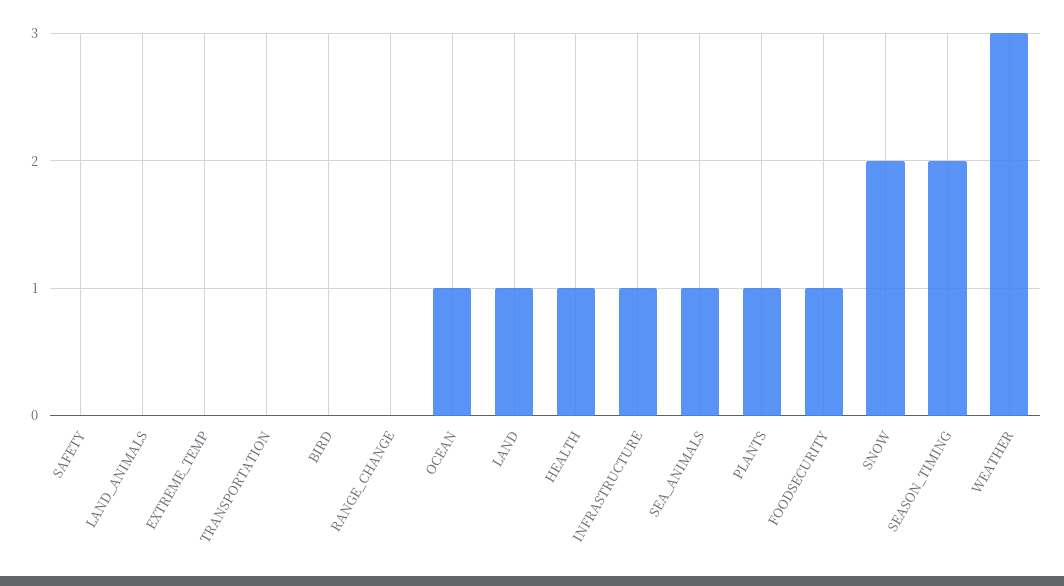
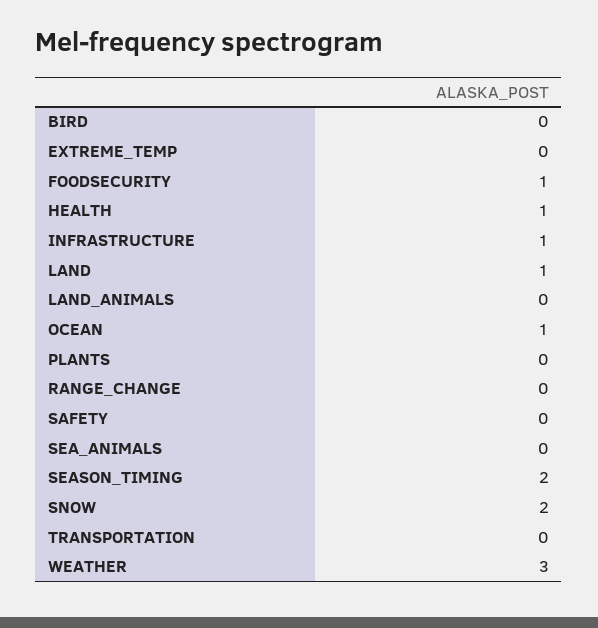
  {
    "SAFETY": 0,
    "LAND_ANIMALS": 0,
    "EXTREME_TEMP": 0,
    "TRANSPORTATION": 0,
    "BIRD": 0,
    "RANGE_CHANGE": 0,
    "OCEAN": 1,
    "LAND": 1,
    "HEALTH": 1,
    "INFRASTRUCTURE": 1,
-   "SEA_ANIMALS": 1,
+   "SEA_ANIMALS": 0,
-   "PLANTS": 1,
+   "PLANTS": 0,
    "FOODSECURITY": 1,
    "SNOW": 2,
    "SEASON_TIMING": 2,
    "WEATHER": 3
  }

